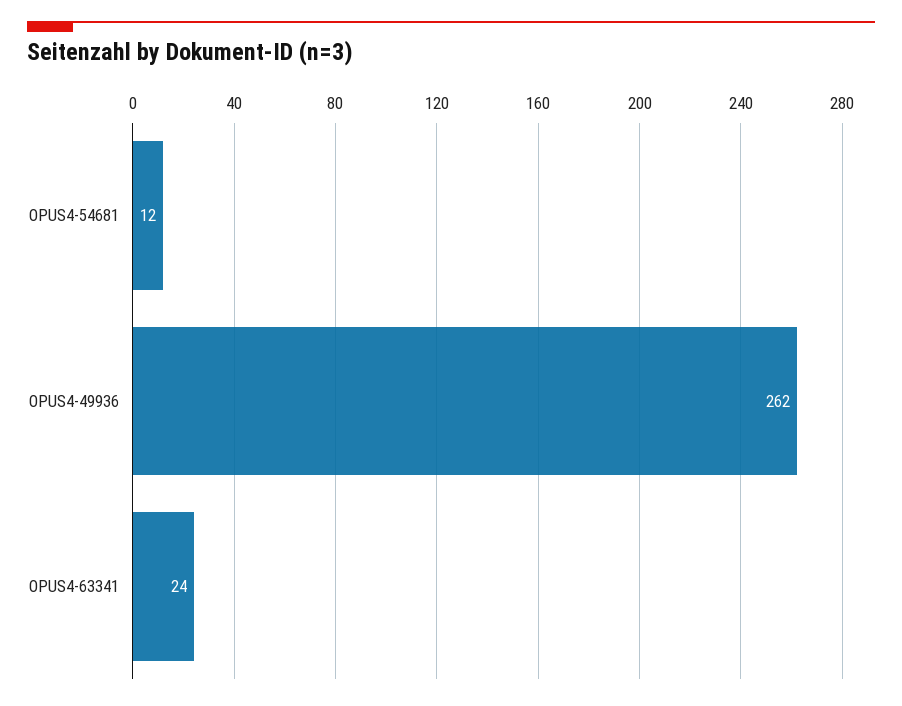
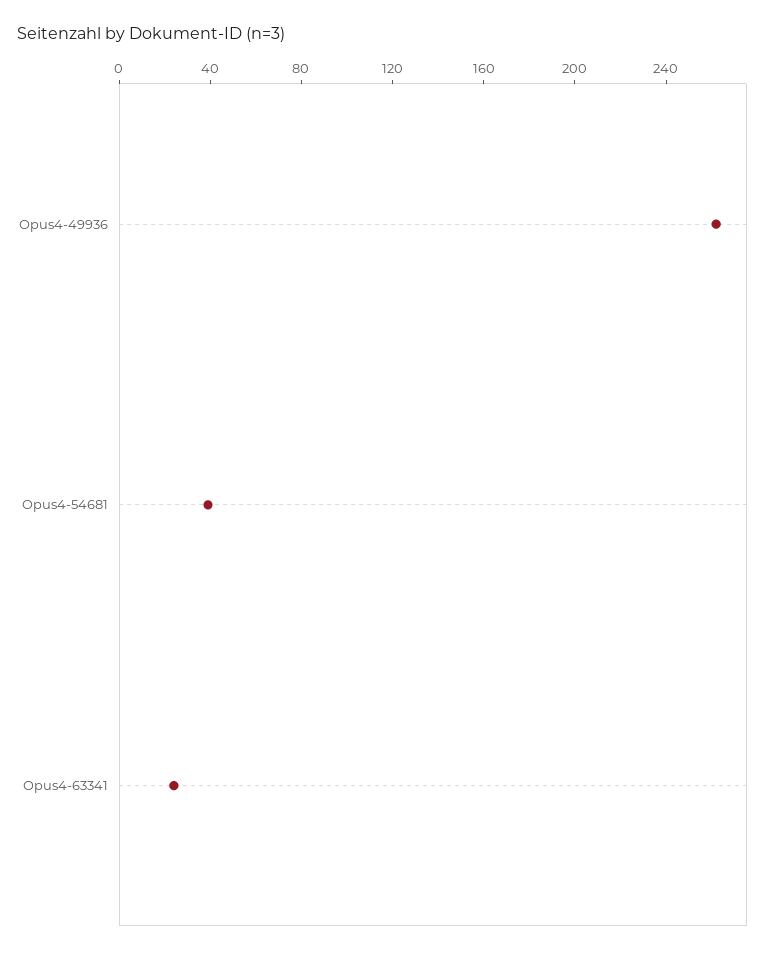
  {
-   "OPUS4-54681": 12,
+   "OPUS4-54681": 40,
    "OPUS4-49936": 262,
    "OPUS4-63341": 24
  }

